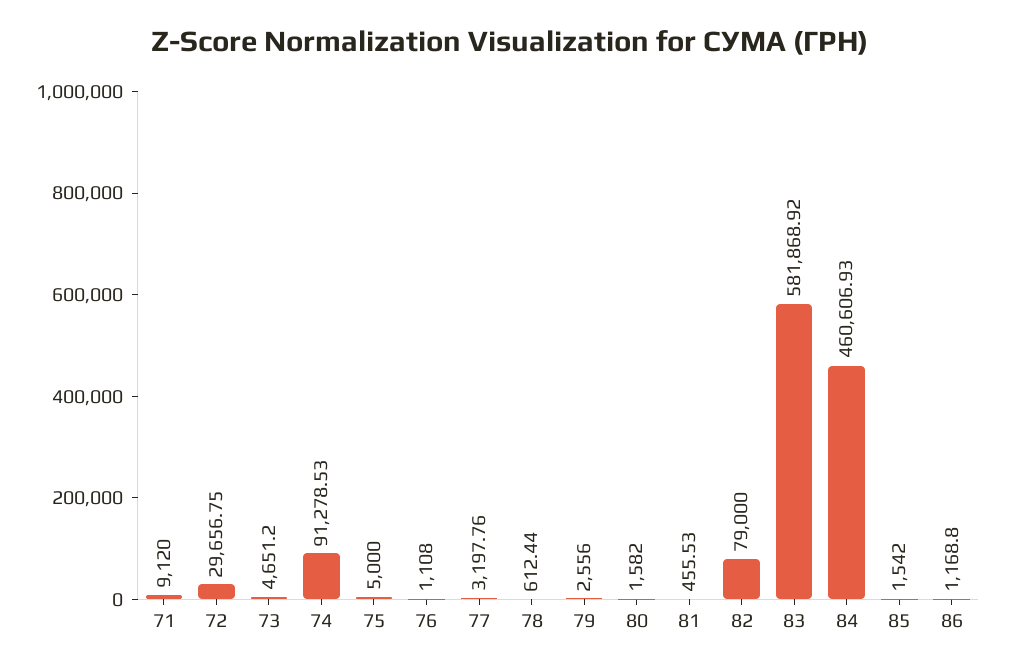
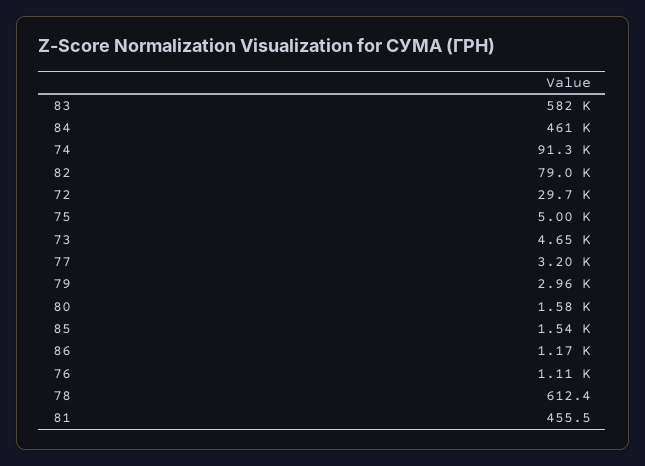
  {
-   "71": 9120,
    "72": 29656.75,
    "73": 4651.2,
    "74": 91278.53,
    "75": 5000,
    "76": 1108,
    "77": 3197.76,
    "78": 612.44,
-   "79": 2556,
+   "79": 2960,
    "80": 1582,
    "81": 455.53,
    "82": 79000,
    "83": 581868.92,
    "84": 460606.93,
    "85": 1542,
    "86": 1168.8
  }

